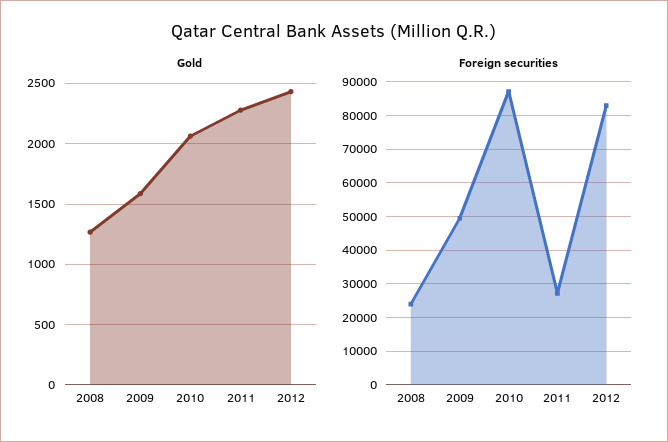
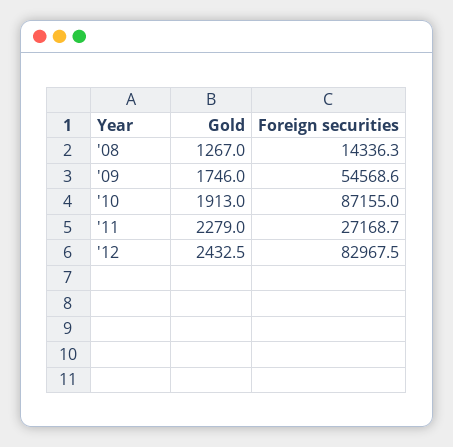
  {
    "Gold": {
      "2008": 1267,
-     "2009": 1600,
+     "2009": 1746,
-     "2010": 2050,
+     "2010": 1913,
      "2011": 2279,
      "2012": 2432.5
    },
    "Foreign securities": {
-     "2008": 24000,
+     "2008": 14336.3,
-     "2009": 50000,
+     "2009": 54568.6,
      "2010": 87155,
      "2011": 27168.7,
      "2012": 82967.5
    }
  }

